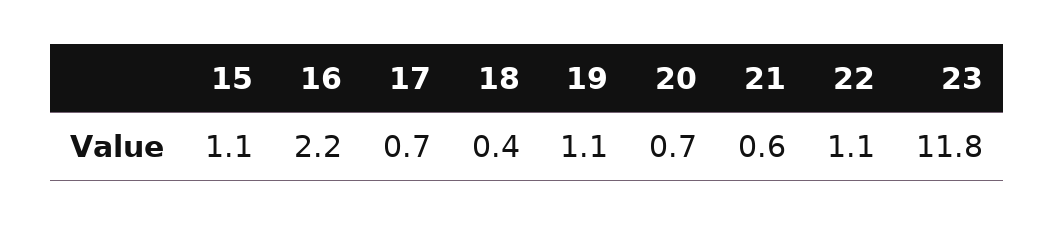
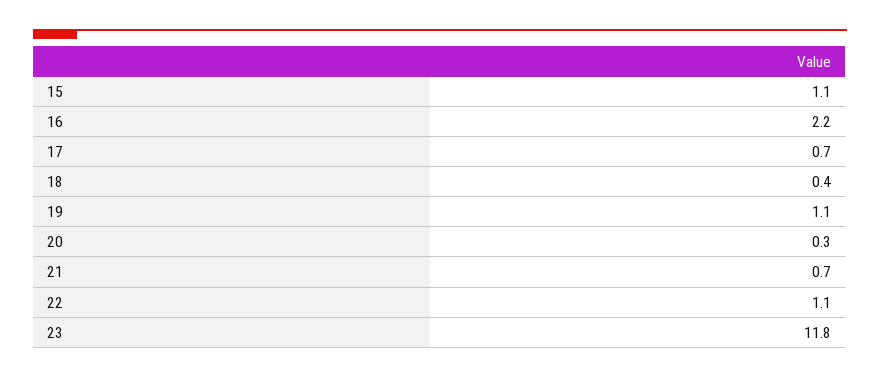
  {
    "15": 1.1,
    "16": 2.2,
    "17": 0.7,
    "18": 0.4,
    "19": 1.1,
-   "20": 0.7,
+   "20": 0.3,
-   "21": 0.6,
+   "21": 0.7,
    "22": 1.1,
    "23": 11.8
  }

